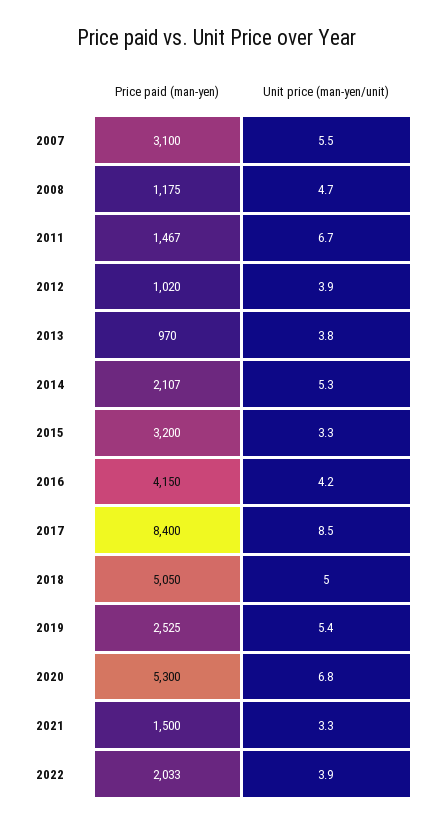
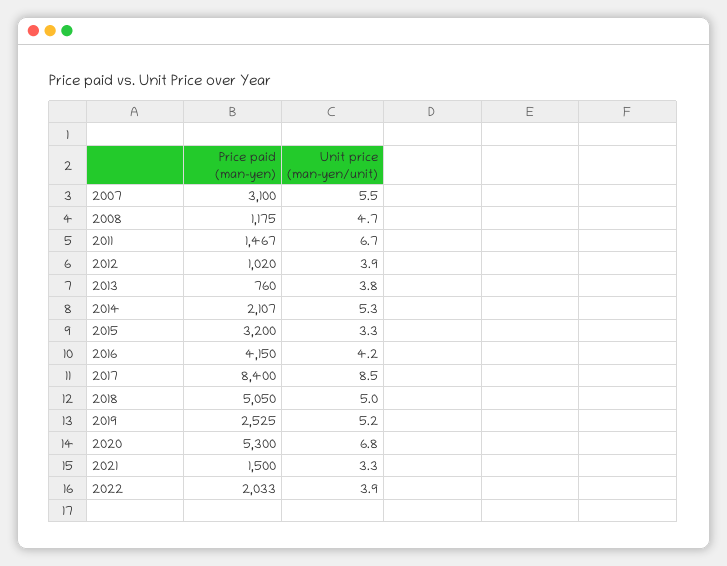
  {
    "Price paid (man-yen)": {
      "2007": 3100,
      "2008": 1175,
      "2011": 1467,
      "2012": 1020,
-     "2013": 970,
+     "2013": 760,
      "2014": 2107,
      "2015": 3200,
      "2016": 4150,
      "2017": 8400,
      "2018": 5050,
      "2019": 2525,
      "2020": 5300,
      "2021": 1500,
      "2022": 2033
    },
    "Unit price (man-yen/unit)": {
      "2007": 5.5,
      "2008": 4.7,
      "2011": 6.7,
      "2012": 3.9,
      "2013": 3.8,
      "2014": 5.3,
      "2015": 3.3,
      "2016": 4.2,
      "2017": 8.5,
      "2018": 5,
-     "2019": 5.4,
+     "2019": 5.2,
      "2020": 6.8,
      "2021": 3.3,
      "2022": 3.9
    }
  }

